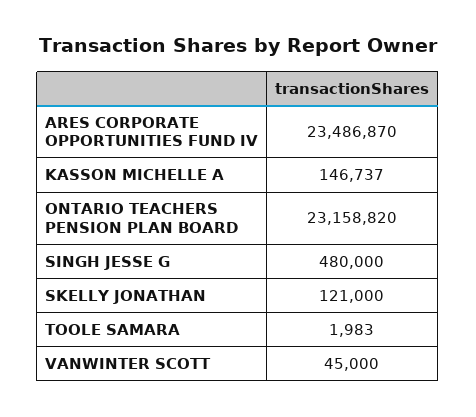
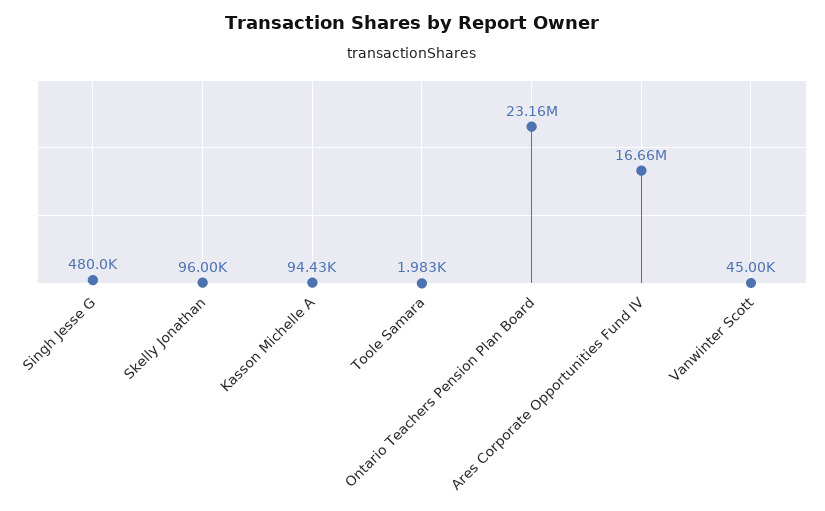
  {
-   "ARES CORPORATE OPPORTUNITIES FUND IV": 23486870,
+   "ARES CORPORATE OPPORTUNITIES FUND IV": 16660000,
-   "KASSON MICHELLE A": 146737,
+   "KASSON MICHELLE A": 94430,
    "ONTARIO TEACHERS PENSION PLAN BOARD": 23158820,
    "SINGH JESSE G": 480000,
-   "SKELLY JONATHAN": 121000,
+   "SKELLY JONATHAN": 96000,
    "TOOLE SAMARA": 1983,
    "VANWINTER SCOTT": 45000
  }

